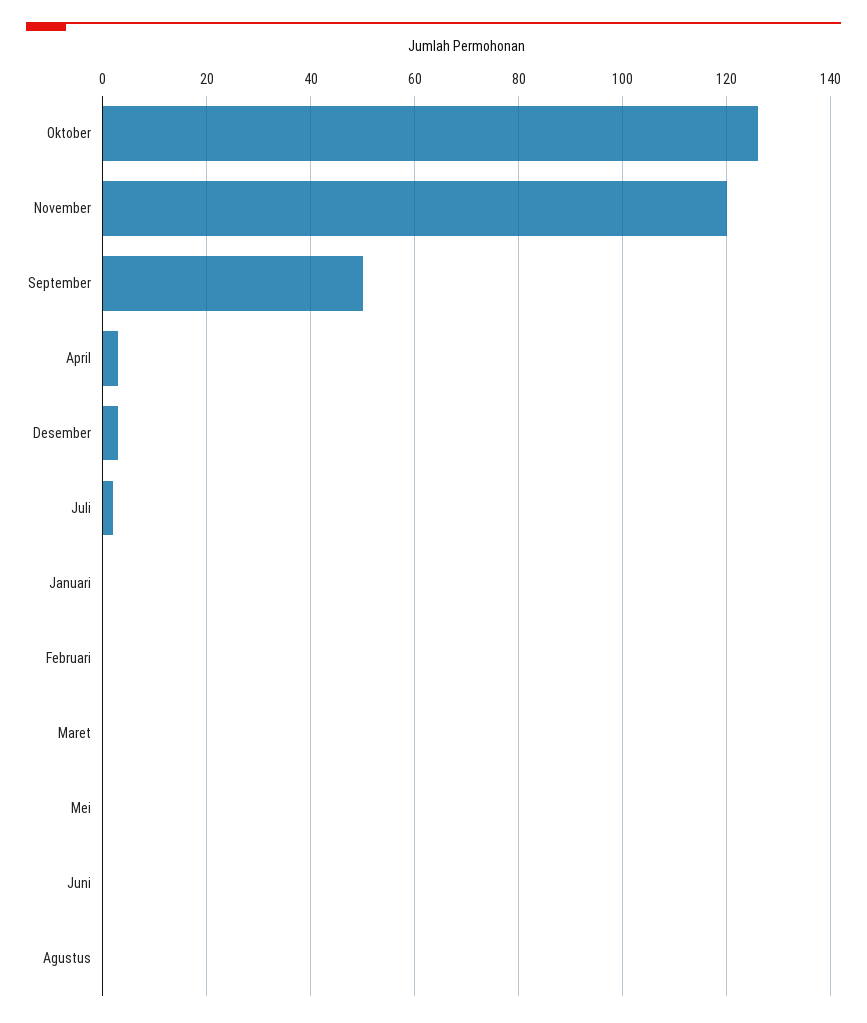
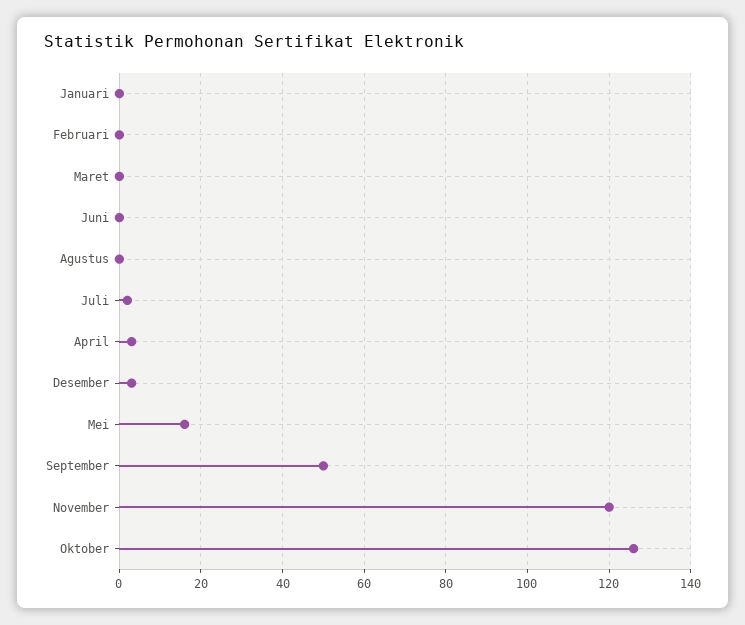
  {
    "Oktober": 125,
    "November": 120,
    "September": 50,
    "April": 5,
    "Desember": 5,
    "Juli": 0,
    "Januari": 0,
    "Februari": 0,
    "Maret": 0,
-   "Mei": 0,
+   "Mei": 15,
    "Juni": 0,
    "Agustus": 0
  }

